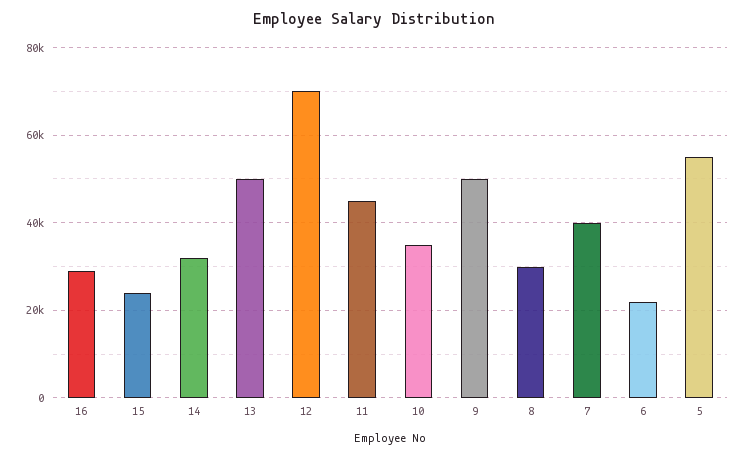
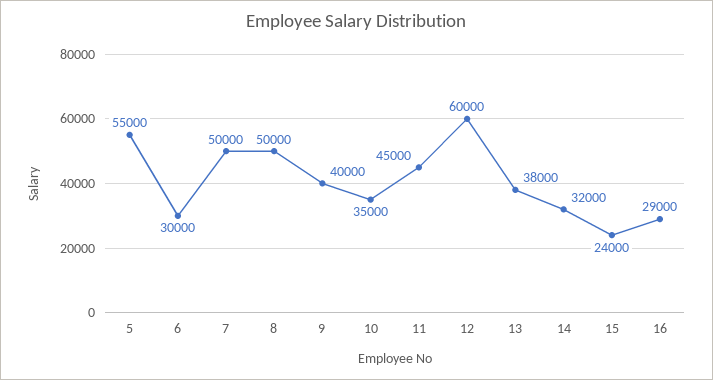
  {
    "16": 29000,
    "15": 24000,
    "14": 32000,
-   "13": 50000,
+   "13": 38000,
-   "12": 70000,
+   "12": 60000,
    "11": 45000,
    "10": 35000,
-   "9": 50000,
+   "9": 40000,
-   "8": 30000,
+   "8": 50000,
-   "7": 40000,
+   "7": 50000,
-   "6": 22000,
+   "6": 30000,
    "5": 55000
  }

